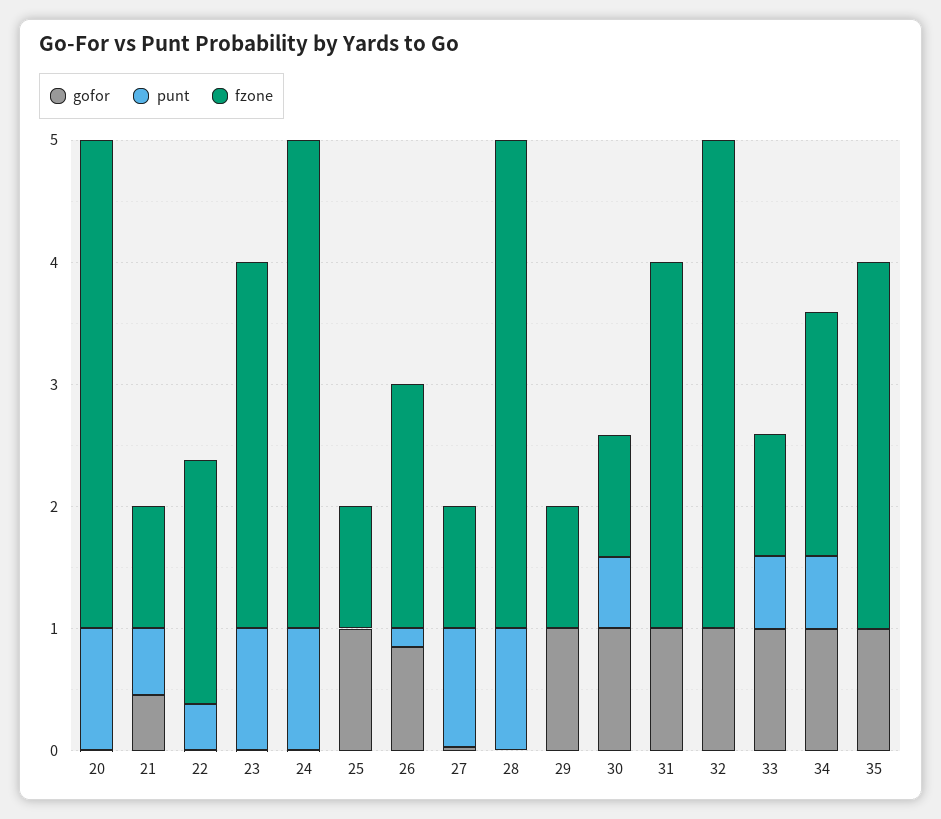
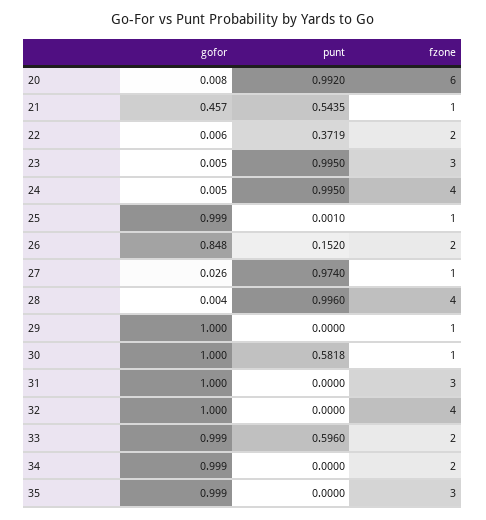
  {
    "gofor": {
      "20": 0.008,
      "21": 0.457,
      "22": 0.006,
      "23": 0.005,
      "24": 0.005,
      "25": 0.999,
      "26": 0.848,
      "27": 0.026,
      "28": 0.004,
      "29": 1,
      "30": 1,
      "31": 1,
      "32": 1,
      "33": 0.999,
      "34": 0.999,
      "35": 0.999
    },
    "punt": {
      "20": 0.992,
      "21": 0.5435,
      "22": 0.3719,
      "23": 0.995,
      "24": 0.995,
      "25": 0.001,
      "26": 0.152,
      "27": 0.974,
      "28": 0.996,
      "29": 0,
      "30": 0.5818,
      "31": 0,
      "32": 0,
      "33": 0.596,
-     "34": 0.6,
+     "34": 0,
      "35": 0
    },
    "fzone": {
-     "20": 4,
+     "20": 6,
      "21": 1,
      "22": 2,
      "23": 3,
      "24": 4,
      "25": 1,
      "26": 2,
      "27": 1,
      "28": 4,
      "29": 1,
      "30": 1,
      "31": 3,
      "32": 4,
-     "33": 1,
+     "33": 2,
      "34": 2,
      "35": 3
    }
  }

